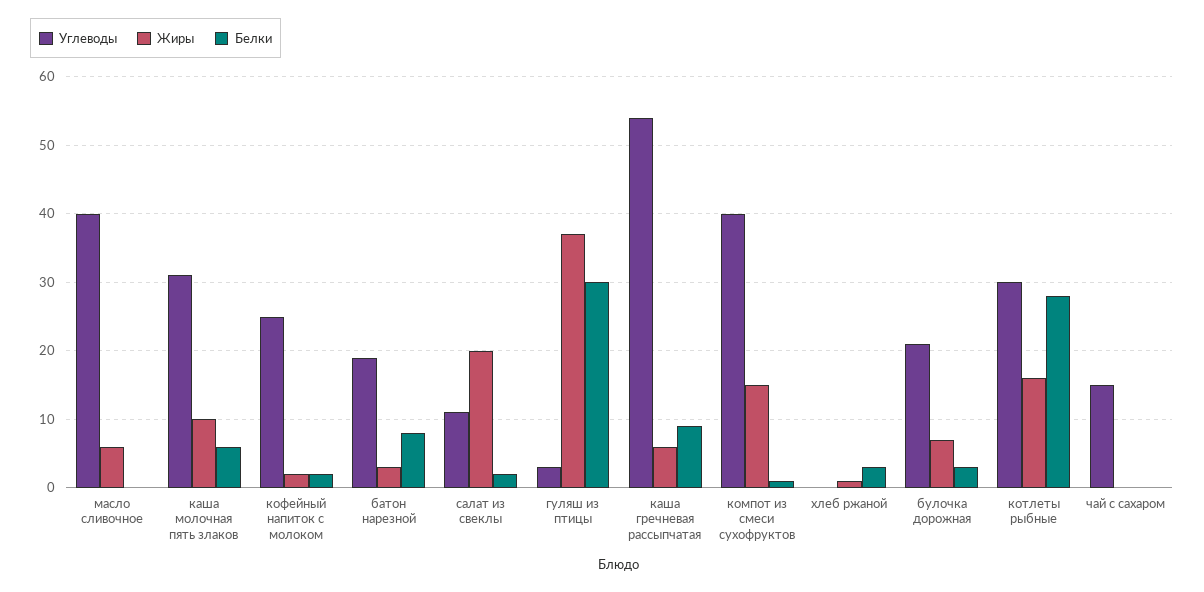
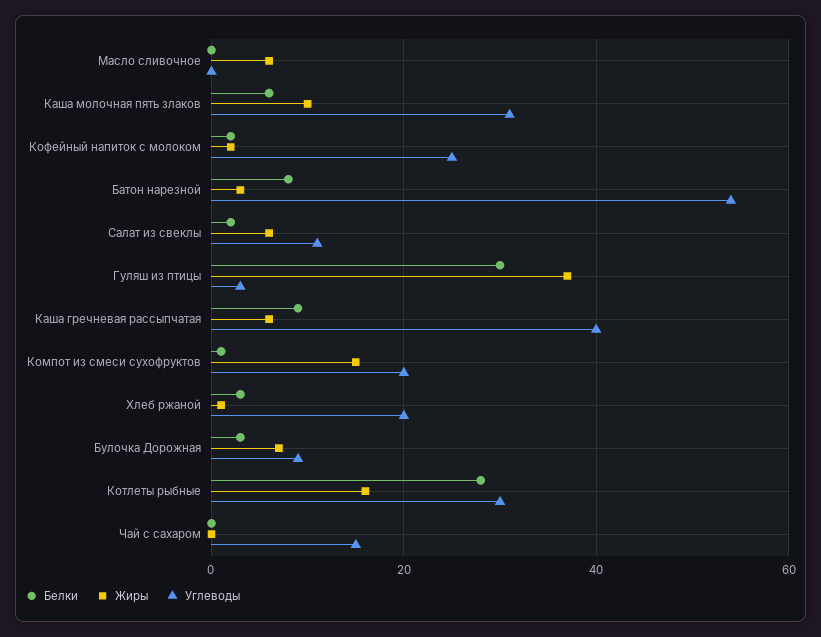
  {
    "Углеводы": {
-     "масло сливочное": 40,
+     "масло сливочное": 0,
      "каша молочная пять злаков": 31,
      "кофейный напиток с молоком": 25,
-     "батон нарезной": 19,
+     "батон нарезной": 55,
      "салат из свеклы": 11,
      "гуляш из птицы": 3,
-     "каша гречневая рассыпчатая": 54,
+     "каша гречневая рассыпчатая": 40,
-     "компот из смеси сухофруктов": 40,
+     "компот из смеси сухофруктов": 20,
-     "хлеб ржаной": 0,
+     "хлеб ржаной": 20,
-     "булочка дорожная": 21,
+     "булочка дорожная": 10,
      "котлеты рыбные": 30,
      "чай с сахаром": 15
    },
    "Жиры": {
      "масло сливочное": 6,
      "каша молочная пять злаков": 10,
      "кофейный напиток с молоком": 2,
      "батон нарезной": 3,
-     "салат из свеклы": 20,
+     "салат из свеклы": 5,
      "гуляш из птицы": 37,
      "каша гречневая рассыпчатая": 6,
      "компот из смеси сухофруктов": 15,
      "хлеб ржаной": 1,
      "булочка дорожная": 7,
      "котлеты рыбные": 16,
      "чай с сахаром": 0
    },
    "Белки": {
      "масло сливочное": 0,
      "каша молочная пять злаков": 6,
      "кофейный напиток с молоком": 2,
      "батон нарезной": 8,
      "салат из свеклы": 2,
      "гуляш из птицы": 30,
      "каша гречневая рассыпчатая": 9,
      "компот из смеси сухофруктов": 1,
      "хлеб ржаной": 3,
      "булочка дорожная": 3,
      "котлеты рыбные": 28,
      "чай с сахаром": 0
    }
  }

